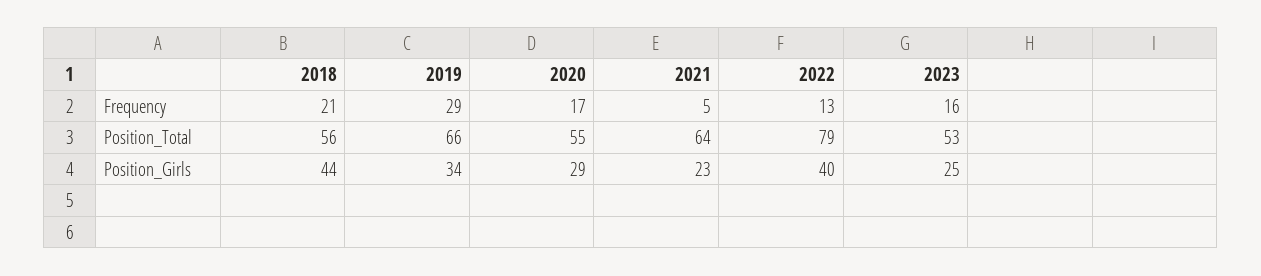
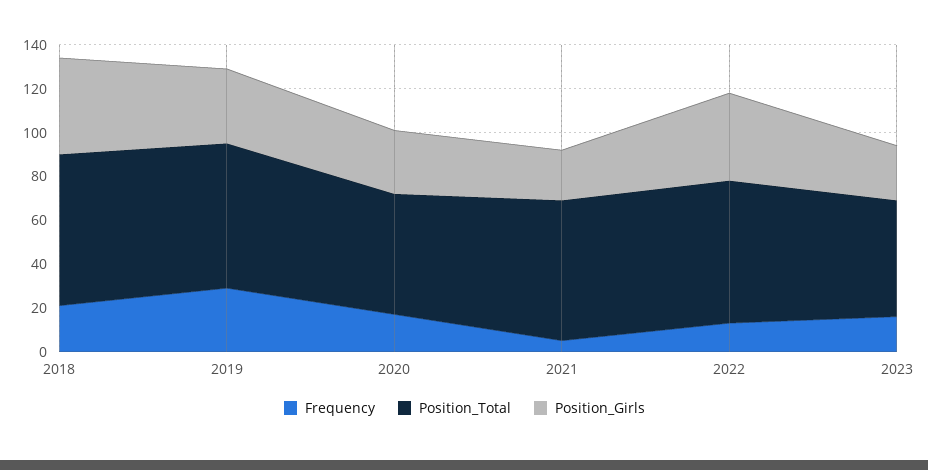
  {
    "Frequency": {
      "2018": 21,
      "2019": 29,
      "2020": 17,
      "2021": 5,
      "2022": 13,
      "2023": 16
    },
    "Position_Total": {
-     "2018": 56,
+     "2018": 70,
      "2019": 66,
      "2020": 55,
      "2021": 64,
-     "2022": 79,
+     "2022": 65,
      "2023": 53
    },
    "Position_Girls": {
      "2018": 44,
      "2019": 34,
      "2020": 29,
      "2021": 23,
      "2022": 40,
      "2023": 25
    }
  }

